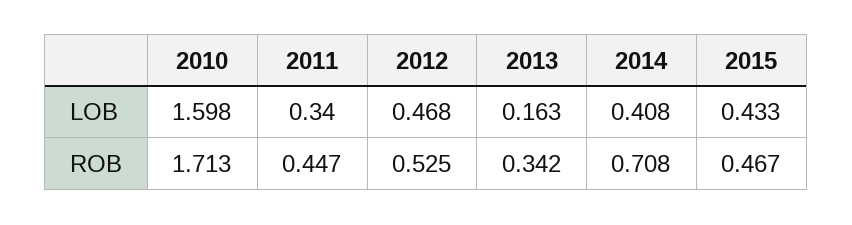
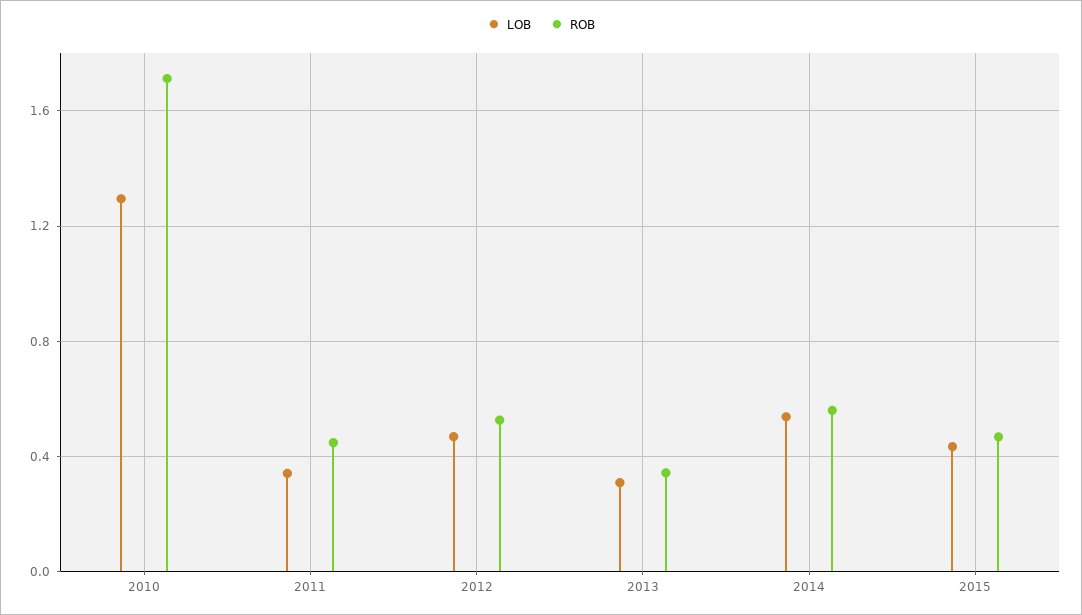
  {
    "LOB": {
-     "2010": 1.598,
+     "2010": 1.3,
      "2011": 0.34,
      "2012": 0.468,
-     "2013": 0.163,
+     "2013": 0.3,
-     "2014": 0.408,
+     "2014": 0.55,
      "2015": 0.433
    },
    "ROB": {
      "2010": 1.713,
      "2011": 0.447,
      "2012": 0.525,
      "2013": 0.342,
-     "2014": 0.708,
+     "2014": 0.55,
      "2015": 0.467
    }
  }

